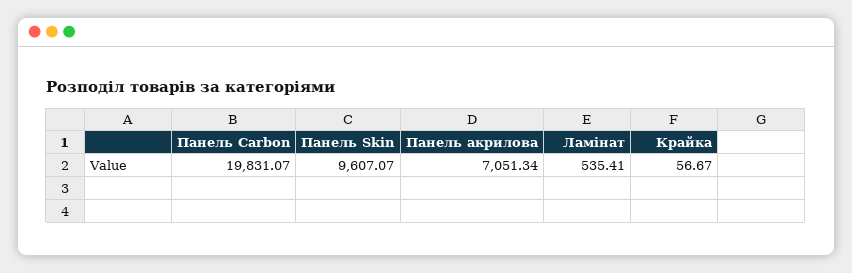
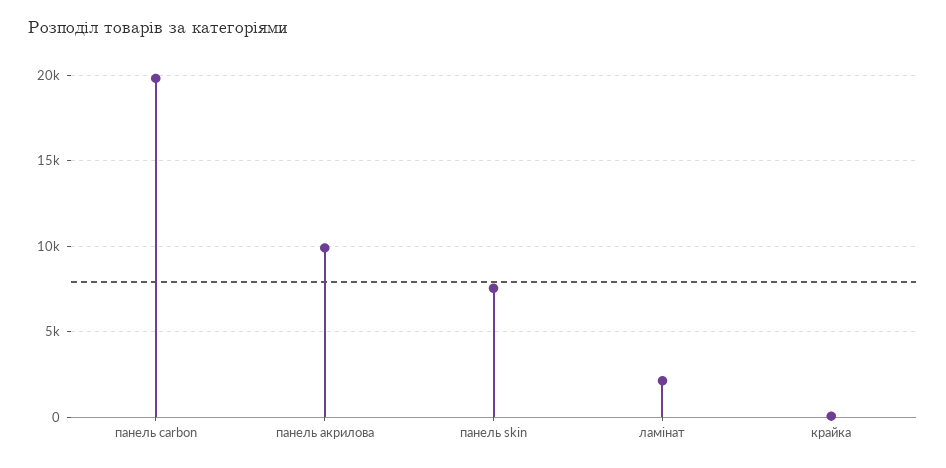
  {
    "Панель Carbon": 19831.07,
-   "Панель Skin": 9607.07,
+   "Панель Skin": 7500,
-   "Панель акрилова": 7051.34,
+   "Панель акрилова": 10000,
-   "Ламінат": 535.41,
+   "Ламінат": 2000,
    "Крайка": 56.67
  }

